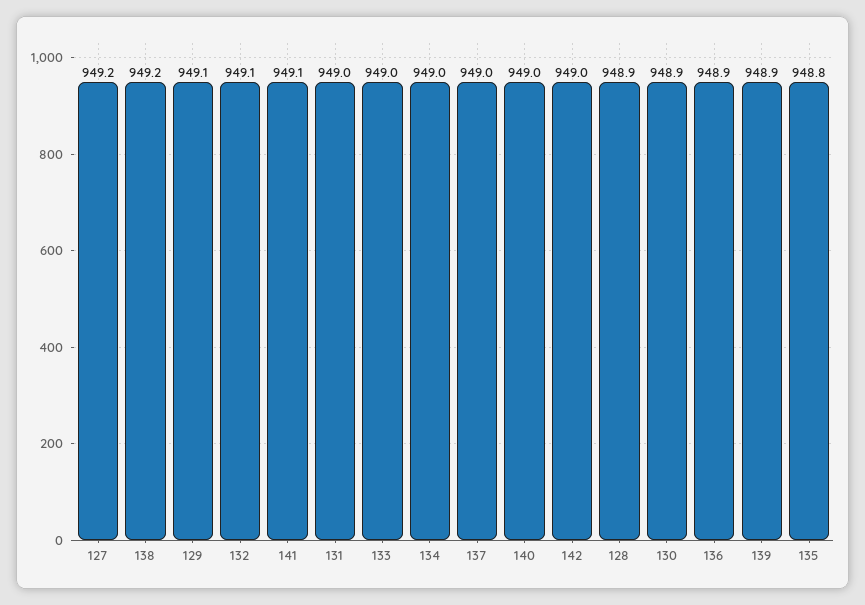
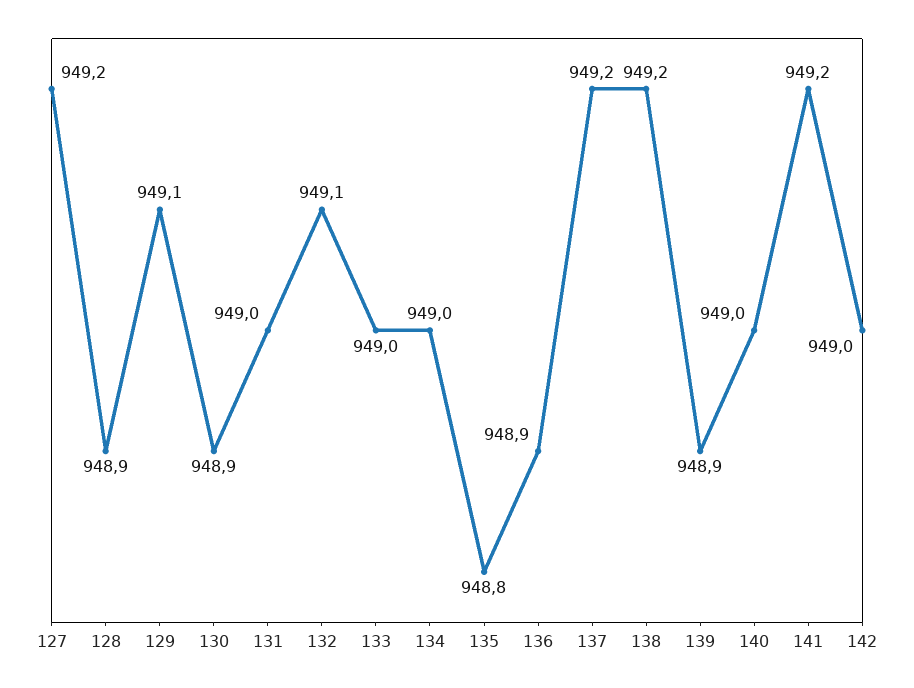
  {
    "127": 949.2,
    "138": 949.2,
    "129": 949.1,
    "132": 949.1,
-   "141": 949.1,
+   "141": 949.2,
    "131": 949,
    "133": 949,
    "134": 949,
-   "137": 949,
+   "137": 949.2,
    "140": 949,
    "142": 949,
    "128": 948.9,
    "130": 948.9,
    "136": 948.9,
    "139": 948.9,
    "135": 948.8
  }

